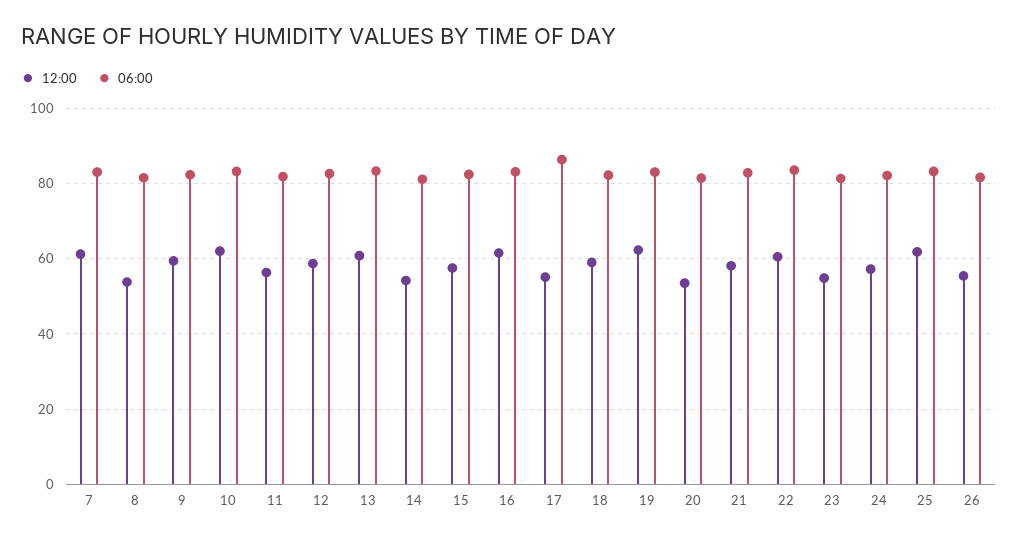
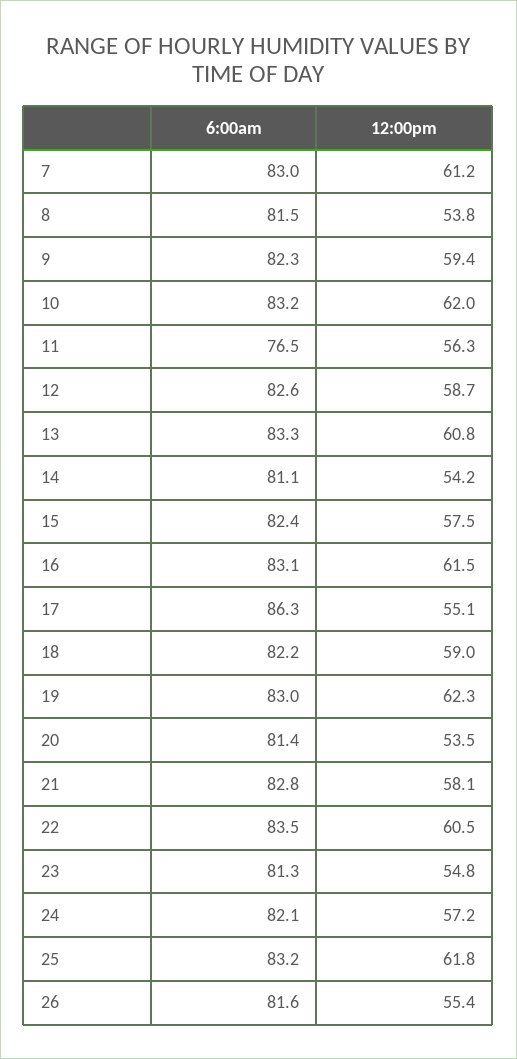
  {
    "12:00": {
      "7": 61.2,
      "8": 53.8,
      "9": 59.4,
      "10": 62,
      "11": 56.3,
      "12": 58.7,
      "13": 60.8,
      "14": 54.2,
      "15": 57.5,
      "16": 61.5,
      "17": 55.1,
      "18": 59,
      "19": 62.3,
      "20": 53.5,
      "21": 58.1,
      "22": 60.5,
      "23": 54.8,
      "24": 57.2,
      "25": 61.8,
      "26": 55.4
    },
    "06:00": {
      "7": 83,
      "8": 81.5,
      "9": 82.3,
      "10": 83.2,
-     "11": 82,
+     "11": 76.5,
      "12": 82.6,
      "13": 83.3,
      "14": 81.1,
      "15": 82.4,
      "16": 83.1,
      "17": 86.3,
      "18": 82.2,
      "19": 83,
      "20": 81.4,
      "21": 82.8,
      "22": 83.5,
      "23": 81.3,
      "24": 82.1,
      "25": 83.2,
      "26": 81.6
    }
  }

